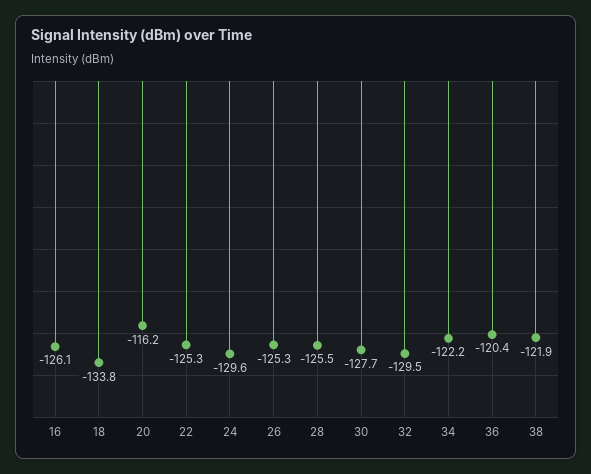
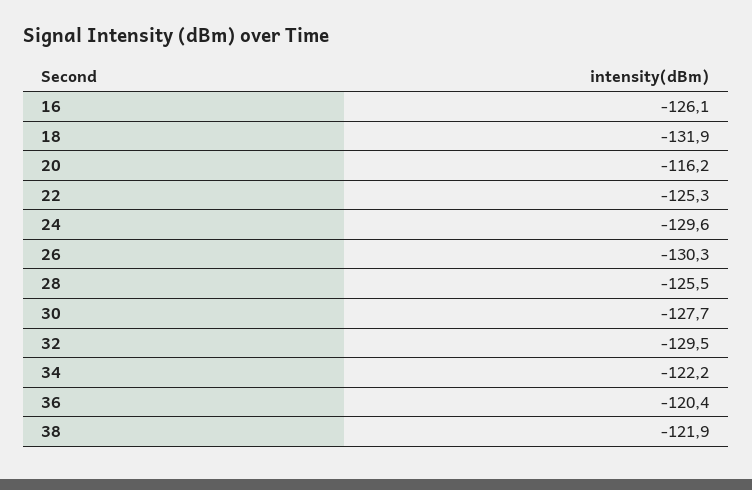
  {
    "16": -126.1,
-   "18": -133.8,
+   "18": -131.9,
    "20": -116.2,
    "22": -125.3,
    "24": -129.6,
-   "26": -125.3,
+   "26": -130.3,
    "28": -125.5,
    "30": -127.7,
    "32": -129.5,
    "34": -122.2,
    "36": -120.4,
    "38": -121.9
  }

